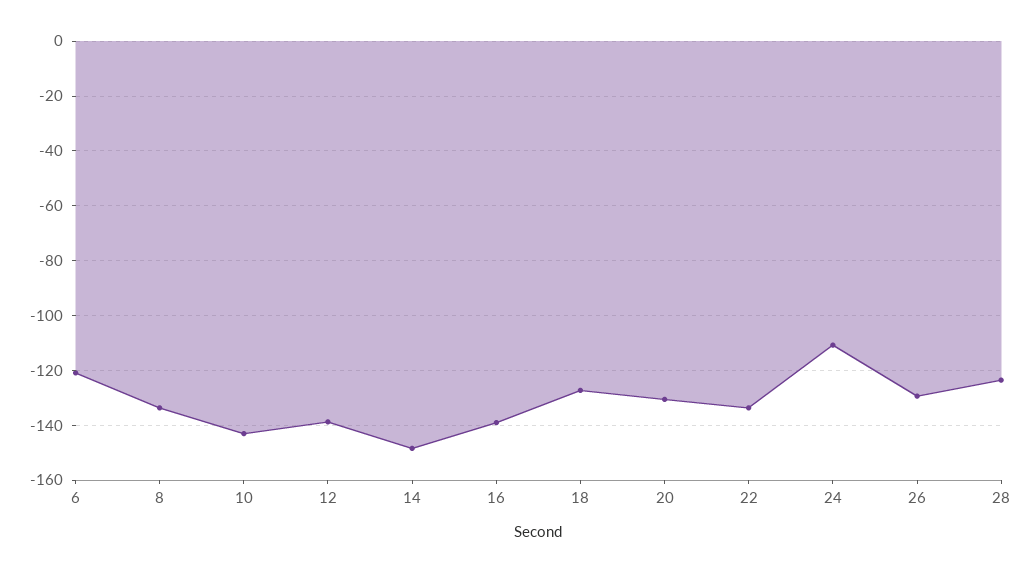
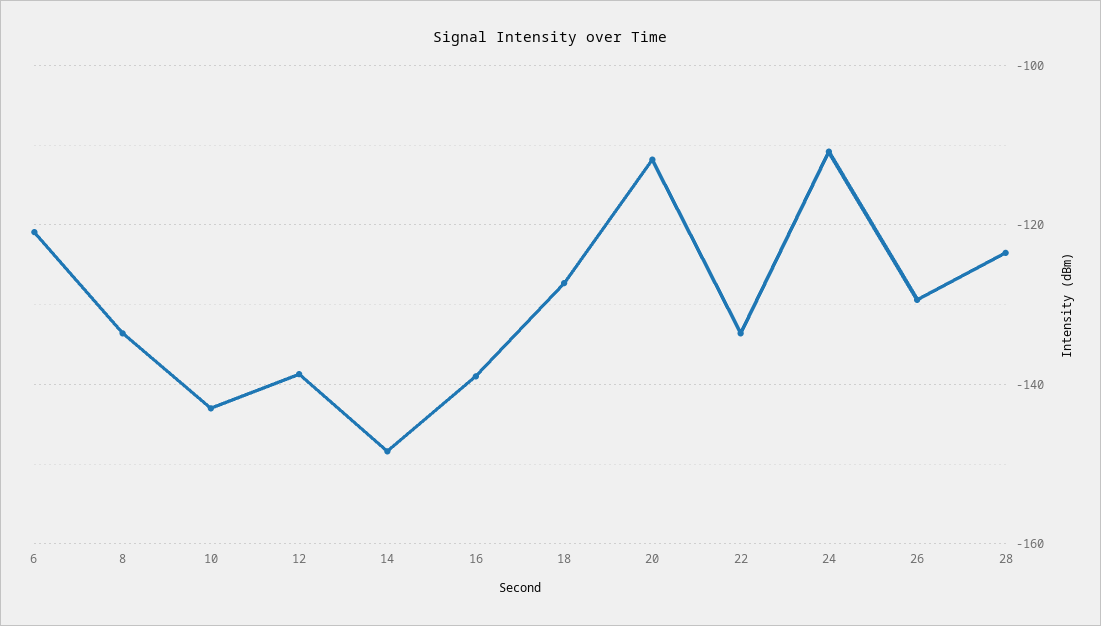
  {
    "6": -120,
    "8": -134,
    "10": -144,
    "12": -138,
    "14": -148,
    "16": -140,
    "18": -128,
-   "20": -130,
+   "20": -112,
    "22": -134,
    "24": -110,
    "26": -130,
    "28": -124
  }

